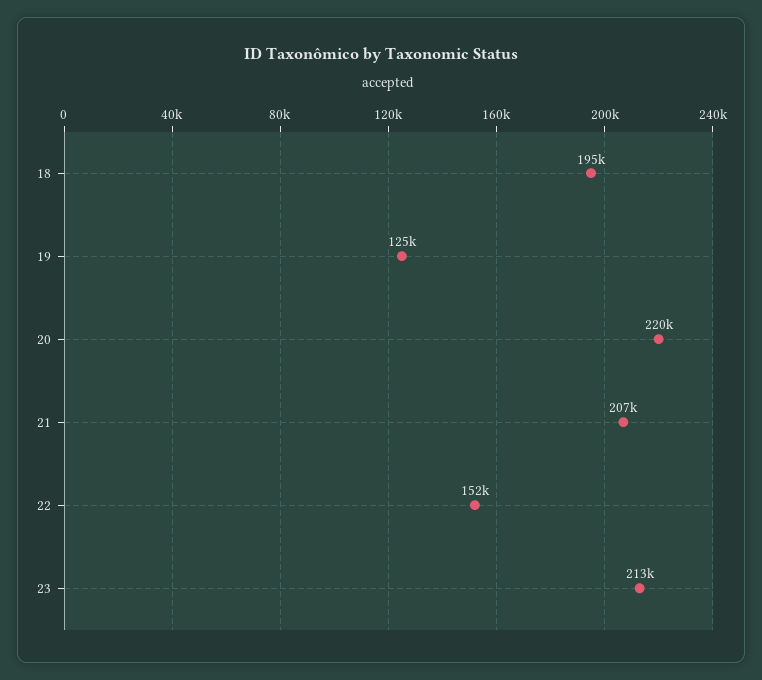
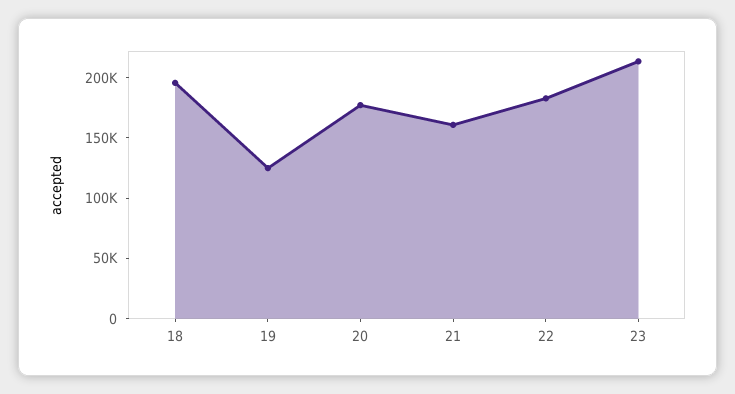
  {
    "18": 195000,
    "19": 125000,
-   "20": 220000,
+   "20": 180000,
-   "21": 207000,
+   "21": 160000,
-   "22": 152000,
+   "22": 180000,
    "23": 213000
  }

